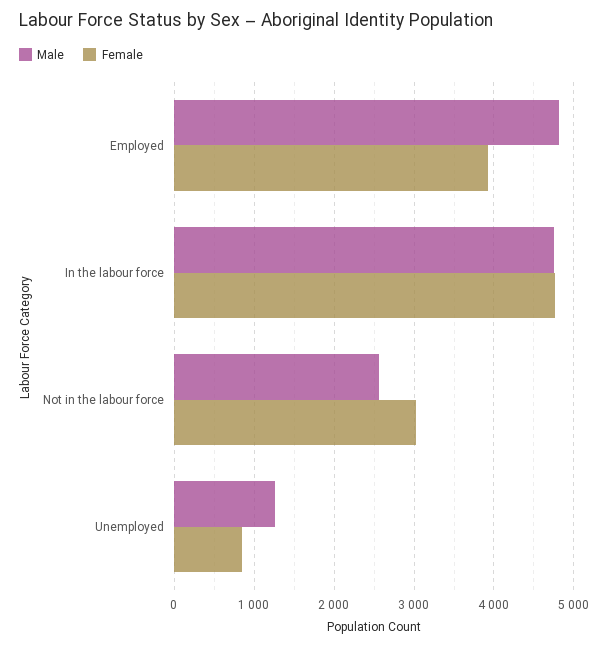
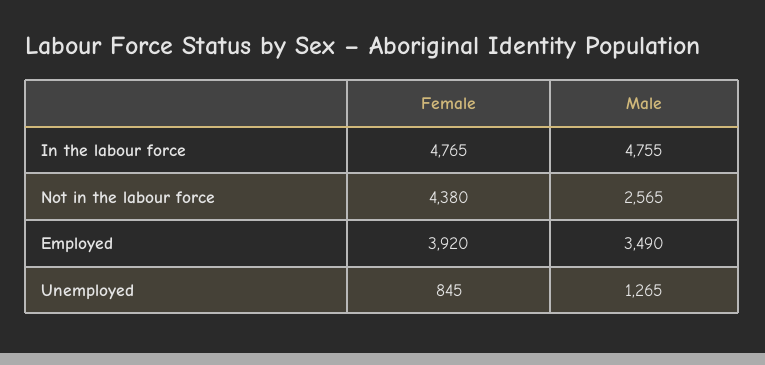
  {
    "Male": {
-     "Employed": 4800,
+     "Employed": 3490,
      "In the labour force": 4755,
      "Not in the labour force": 2565,
      "Unemployed": 1265
    },
    "Female": {
      "Employed": 3920,
      "In the labour force": 4765,
-     "Not in the labour force": 3000,
+     "Not in the labour force": 4380,
      "Unemployed": 845
    }
  }

